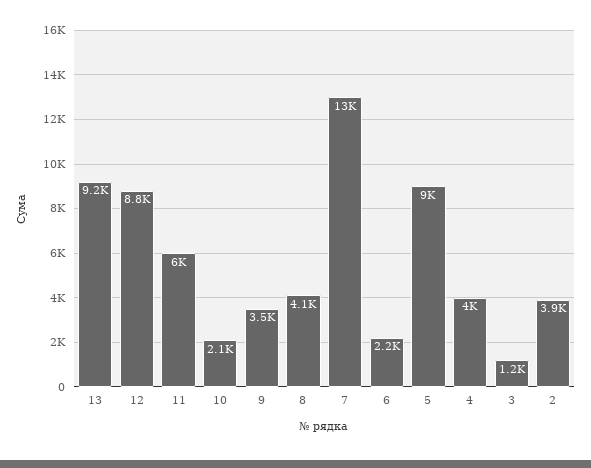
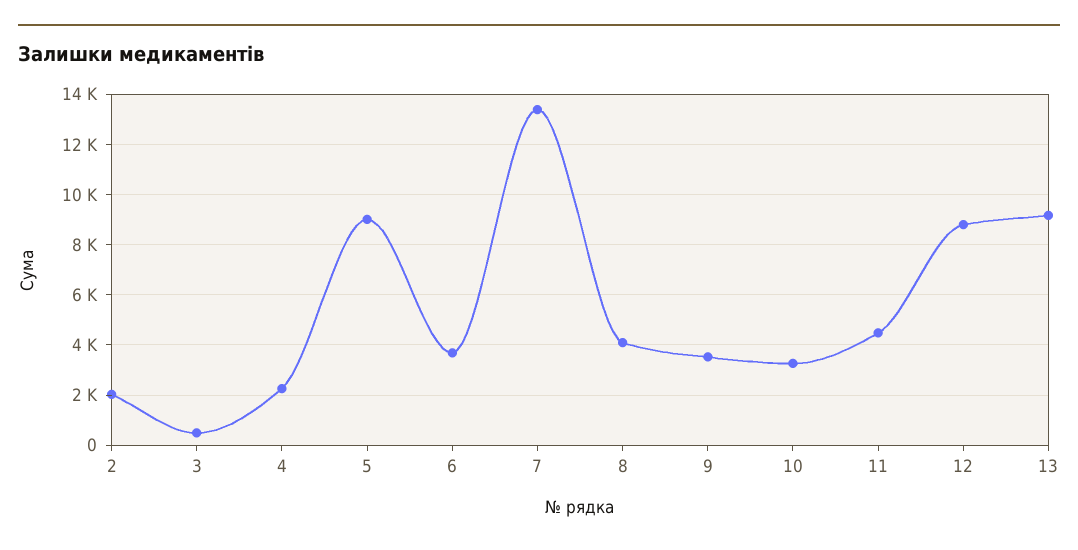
  {
    "13": 9200,
    "12": 8800,
-   "11": 6000,
+   "11": 4500,
-   "10": 2100,
+   "10": 3250,
    "9": 3500,
    "8": 4100,
    "7": 13000,
-   "6": 2200,
+   "6": 3750,
    "5": 9000,
-   "4": 4000,
+   "4": 2250,
-   "3": 1200,
+   "3": 500,
-   "2": 3900
+   "2": 2000
  }

